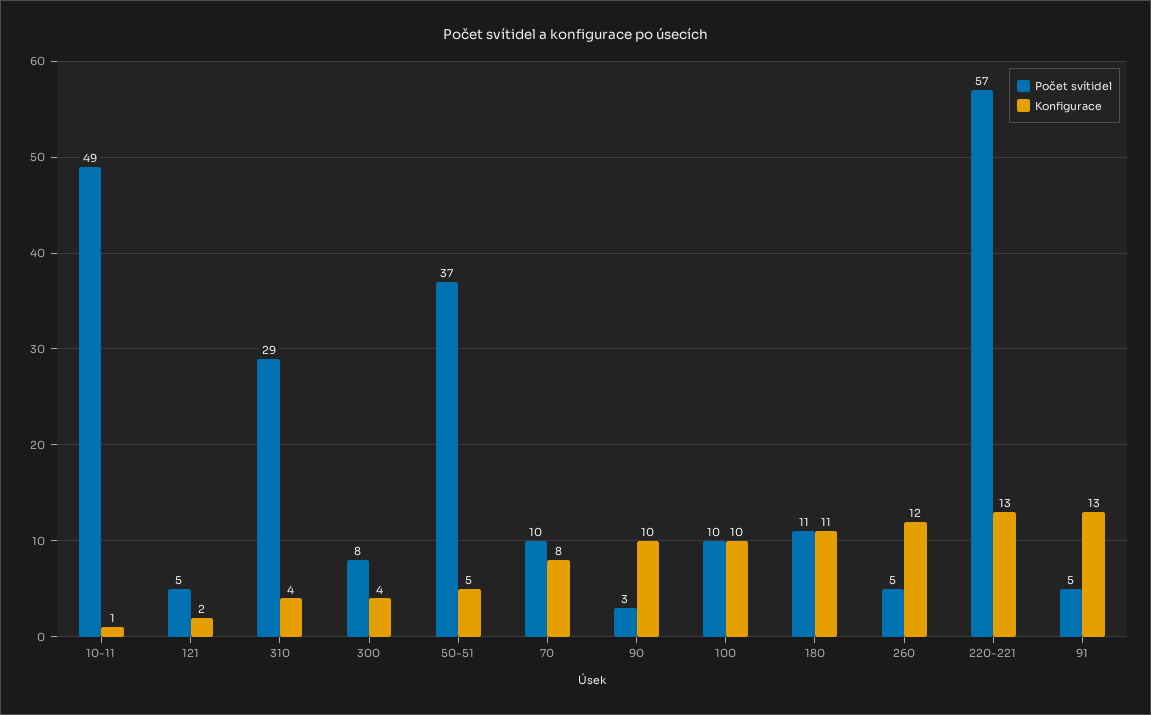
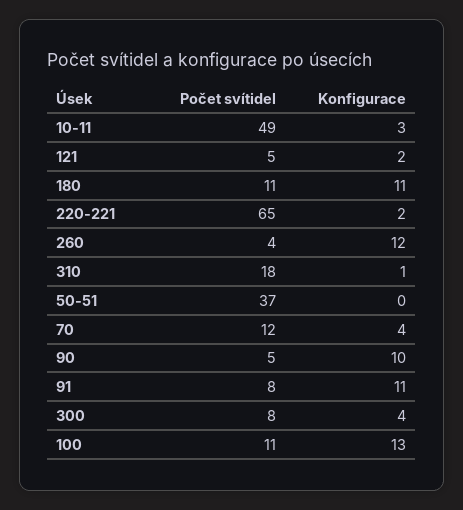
  {
    "Počet svítidel": {
      "10-11": 49,
      "121": 5,
-     "310": 29,
+     "310": 18,
      "300": 8,
      "50-51": 37,
-     "70": 10,
+     "70": 12,
-     "90": 3,
+     "90": 5,
-     "100": 10,
+     "100": 11,
      "180": 11,
-     "260": 5,
+     "260": 4,
-     "220-221": 57,
+     "220-221": 65,
-     "91": 5
+     "91": 8
    },
    "Konfigurace": {
-     "10-11": 1,
+     "10-11": 3,
      "121": 2,
-     "310": 4,
+     "310": 1,
      "300": 4,
-     "50-51": 5,
+     "50-51": 0,
-     "70": 8,
+     "70": 4,
      "90": 10,
-     "100": 10,
+     "100": 13,
      "180": 11,
      "260": 12,
-     "220-221": 13,
+     "220-221": 2,
-     "91": 13
+     "91": 11
    }
  }

